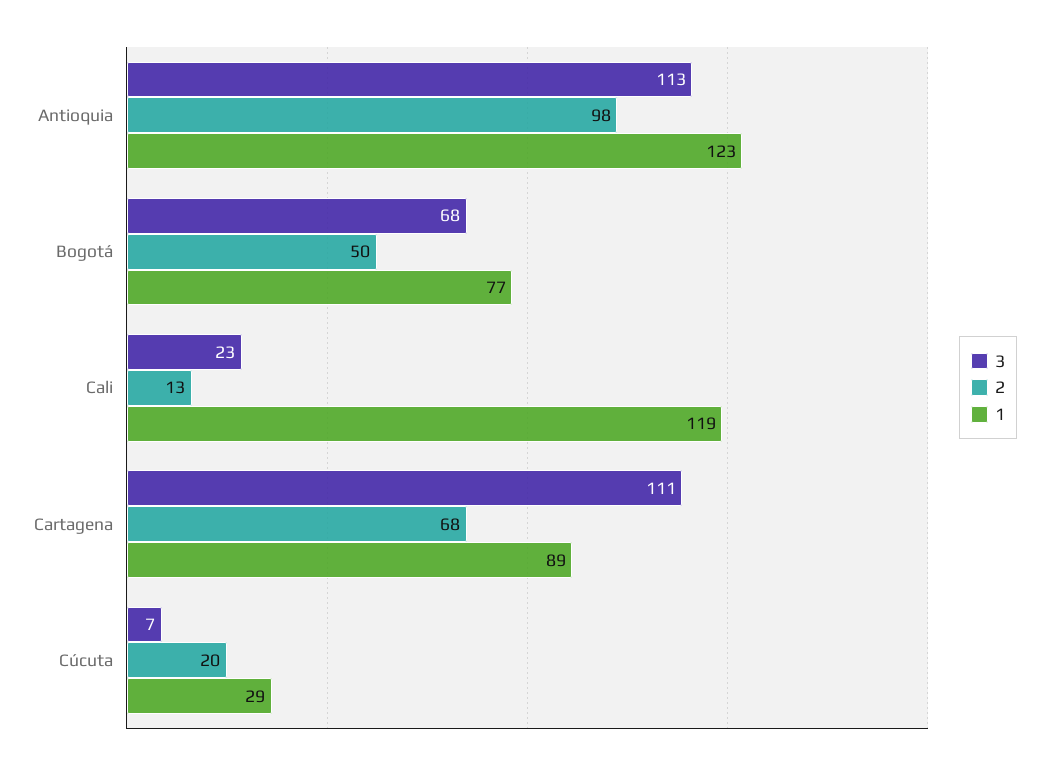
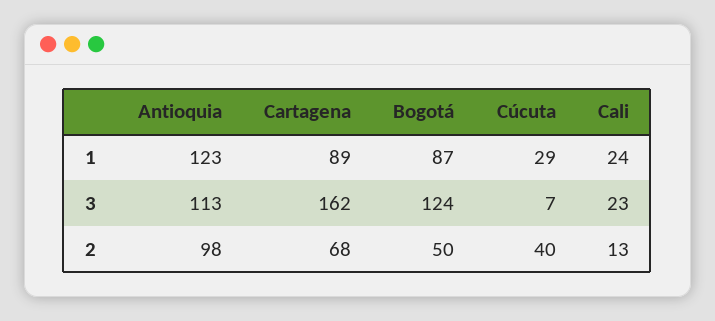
  {
    "3": {
      "Antioquia": 113,
-     "Bogotá": 68,
+     "Bogotá": 124,
      "Cali": 23,
-     "Cartagena": 111,
+     "Cartagena": 162,
      "Cúcuta": 7
    },
    "2": {
      "Antioquia": 98,
      "Bogotá": 50,
      "Cali": 13,
      "Cartagena": 68,
-     "Cúcuta": 20
+     "Cúcuta": 40
    },
    "1": {
      "Antioquia": 123,
-     "Bogotá": 77,
+     "Bogotá": 87,
-     "Cali": 119,
+     "Cali": 24,
      "Cartagena": 89,
      "Cúcuta": 29
    }
  }

